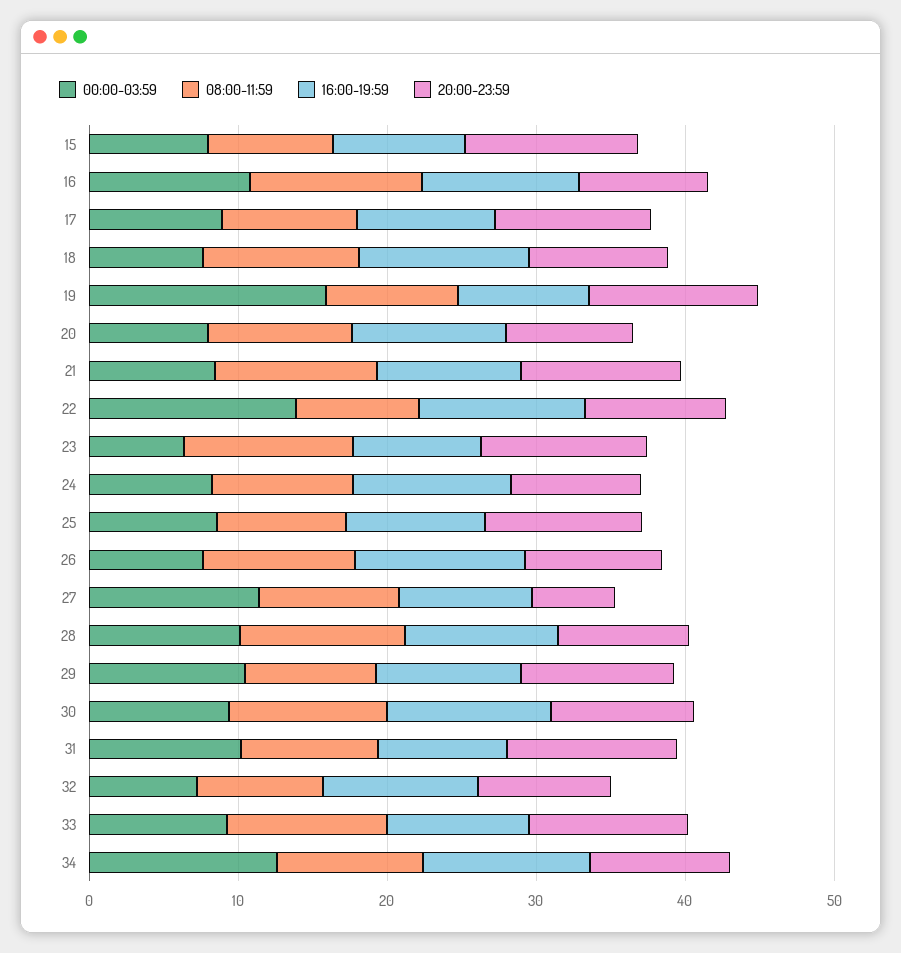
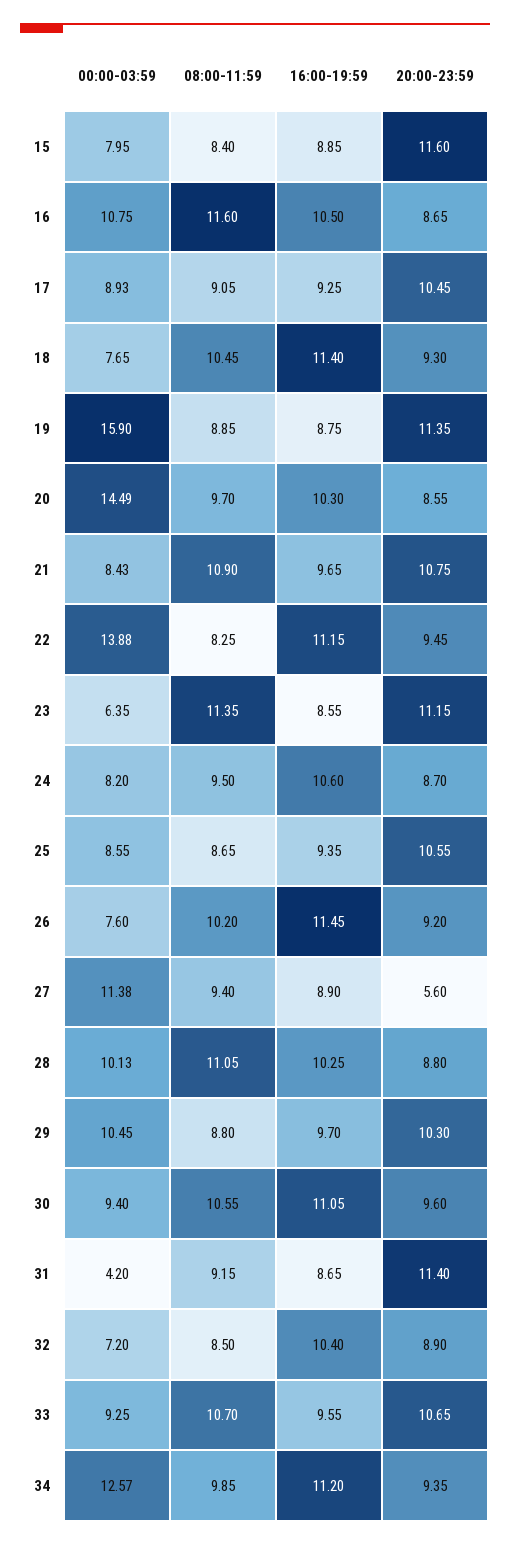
  {
    "00:00-03:59": {
      "15": 7.95,
      "16": 10.75,
      "17": 8.93,
      "18": 7.65,
      "19": 15.9,
-     "20": 8,
+     "20": 14.49,
      "21": 8.43,
      "22": 13.88,
      "23": 6.35,
      "24": 8.2,
      "25": 8.55,
      "26": 7.6,
      "27": 11.38,
      "28": 10.13,
      "29": 10.45,
      "30": 9.4,
-     "31": 10,
+     "31": 4.2,
      "32": 7.2,
      "33": 9.25,
      "34": 12.57
    },
    "08:00-11:59": {
      "15": 8.4,
      "16": 11.6,
      "17": 9.05,
      "18": 10.45,
      "19": 8.85,
      "20": 9.7,
      "21": 10.9,
      "22": 8.25,
      "23": 11.35,
      "24": 9.5,
      "25": 8.65,
      "26": 10.2,
      "27": 9.4,
      "28": 11.05,
      "29": 8.8,
      "30": 10.55,
      "31": 9.15,
      "32": 8.5,
      "33": 10.7,
      "34": 9.85
    },
    "16:00-19:59": {
      "15": 8.85,
      "16": 10.5,
      "17": 9.25,
      "18": 11.4,
      "19": 8.75,
      "20": 10.3,
      "21": 9.65,
      "22": 11.15,
      "23": 8.55,
      "24": 10.6,
      "25": 9.35,
      "26": 11.45,
      "27": 8.9,
      "28": 10.25,
      "29": 9.7,
      "30": 11.05,
      "31": 8.65,
      "32": 10.4,
      "33": 9.55,
      "34": 11.2
    },
    "20:00-23:59": {
      "15": 11.6,
      "16": 8.65,
      "17": 10.45,
      "18": 9.3,
      "19": 11.35,
      "20": 8.55,
      "21": 10.75,
      "22": 9.45,
      "23": 11.15,
      "24": 8.7,
      "25": 10.55,
      "26": 9.2,
      "27": 5.6,
      "28": 8.8,
      "29": 10.3,
      "30": 9.6,
      "31": 11.4,
      "32": 8.9,
      "33": 10.65,
      "34": 9.35
    }
  }

